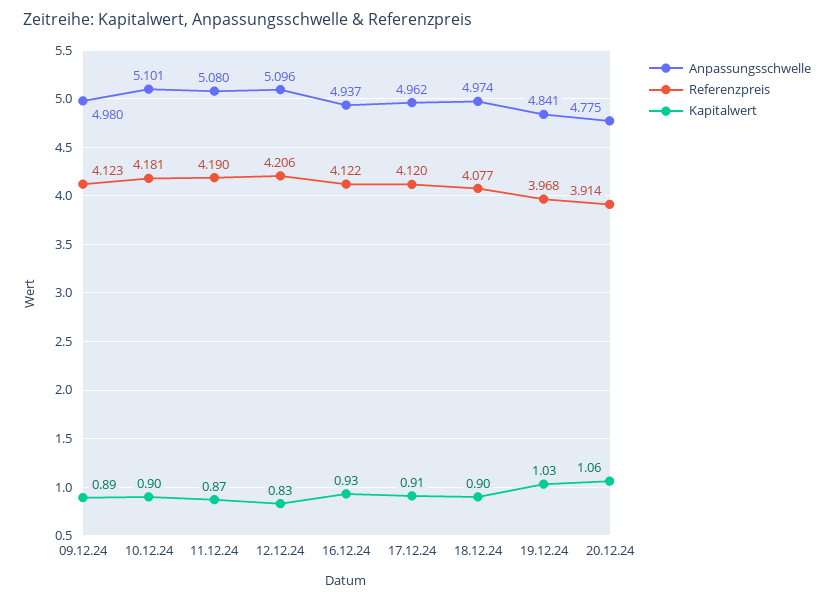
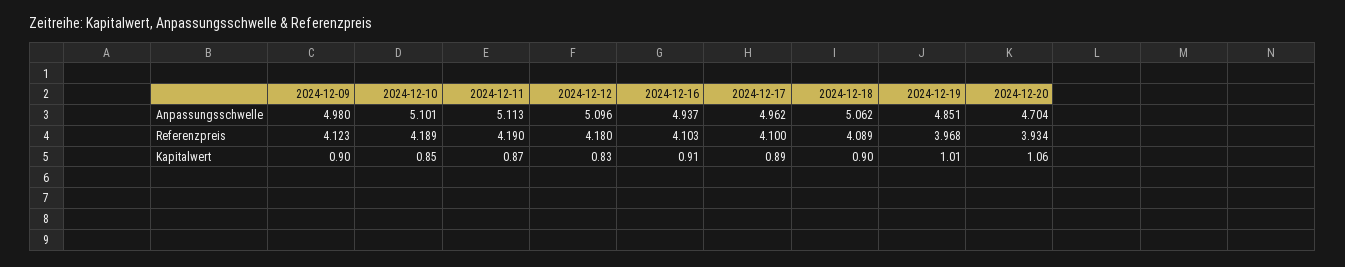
  {
    "Anpassungsschwelle": {
      "09.12.24": 4.98,
      "10.12.24": 5.101,
-     "11.12.24": 5.08,
+     "11.12.24": 5.113,
      "12.12.24": 5.096,
      "16.12.24": 4.937,
      "17.12.24": 4.962,
-     "18.12.24": 4.974,
+     "18.12.24": 5.062,
-     "19.12.24": 4.841,
+     "19.12.24": 4.851,
-     "20.12.24": 4.775
+     "20.12.24": 4.704
    },
    "Referenzpreis": {
      "09.12.24": 4.123,
-     "10.12.24": 4.181,
+     "10.12.24": 4.189,
      "11.12.24": 4.19,
-     "12.12.24": 4.206,
+     "12.12.24": 4.18,
-     "16.12.24": 4.122,
+     "16.12.24": 4.103,
-     "17.12.24": 4.12,
+     "17.12.24": 4.1,
-     "18.12.24": 4.077,
+     "18.12.24": 4.089,
      "19.12.24": 3.968,
-     "20.12.24": 3.914
+     "20.12.24": 3.934
    },
    "Kapitalwert": {
-     "09.12.24": 0.89,
+     "09.12.24": 0.9,
-     "10.12.24": 0.9,
+     "10.12.24": 0.85,
      "11.12.24": 0.87,
      "12.12.24": 0.83,
-     "16.12.24": 0.93,
+     "16.12.24": 0.91,
-     "17.12.24": 0.91,
+     "17.12.24": 0.89,
      "18.12.24": 0.9,
-     "19.12.24": 1.03,
+     "19.12.24": 1.01,
      "20.12.24": 1.06
    }
  }

